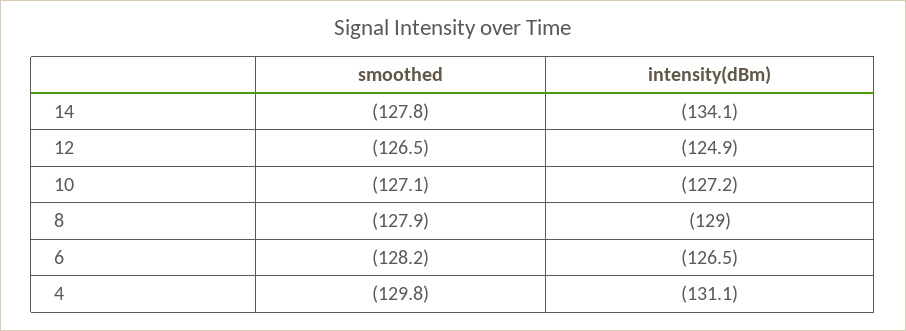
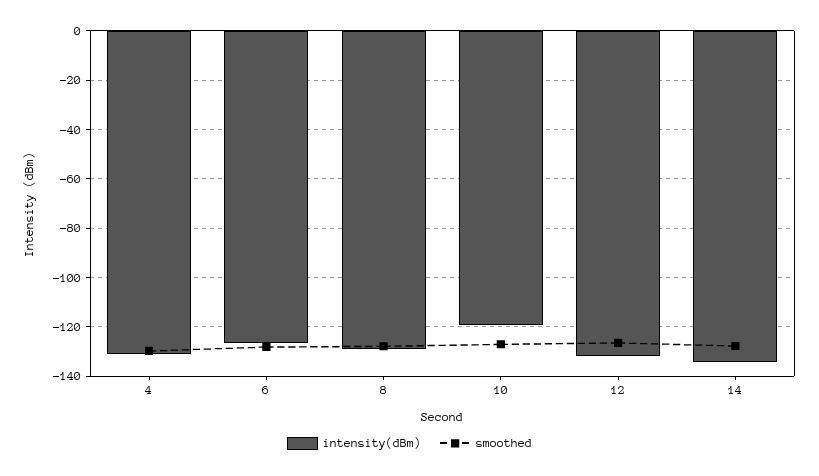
  {
    "smoothed": {
      "14": -127.8,
      "12": -126.5,
      "10": -127.1,
      "8": -127.9,
      "6": -128.2,
      "4": -129.8
    },
    "intensity(dBm)": {
      "14": -134.1,
-     "12": -124.9,
+     "12": -132.5,
-     "10": -127.2,
+     "10": -120,
      "8": -129,
      "6": -126.5,
      "4": -131.1
    }
  }

